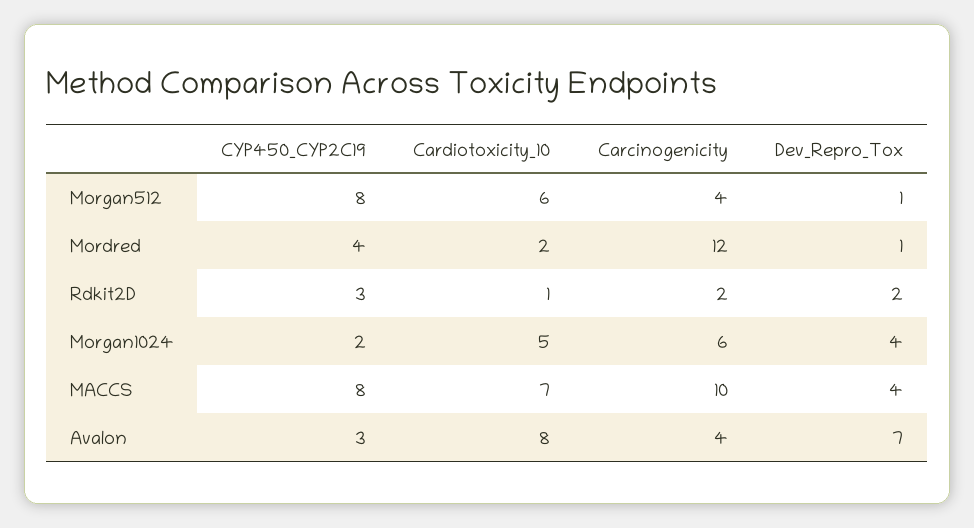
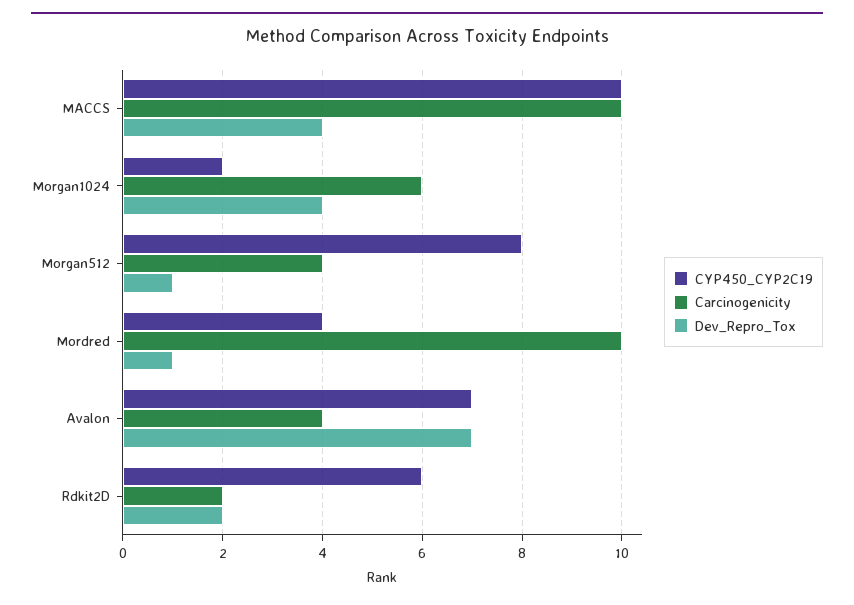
  {
    "CYP450_CYP2C19": {
      "Morgan512": 8,
      "Mordred": 4,
-     "Rdkit2D": 3,
+     "Rdkit2D": 6,
      "Morgan1024": 2,
-     "MACCS": 8,
+     "MACCS": 10,
-     "Avalon": 3
+     "Avalon": 7
    },
-   "Cardiotoxicity_10": {
-     "Morgan512": 6,
-     "Mordred": 2,
-     "Rdkit2D": 1,
-     "Morgan1024": 5,
-     "MACCS": 7,
-     "Avalon": 8
-   },
    "Carcinogenicity": {
      "Morgan512": 4,
-     "Mordred": 12,
+     "Mordred": 10,
      "Rdkit2D": 2,
      "Morgan1024": 6,
      "MACCS": 10,
      "Avalon": 4
    },
    "Dev_Repro_Tox": {
      "Morgan512": 1,
      "Mordred": 1,
      "Rdkit2D": 2,
      "Morgan1024": 4,
      "MACCS": 4,
      "Avalon": 7
    }
  }

